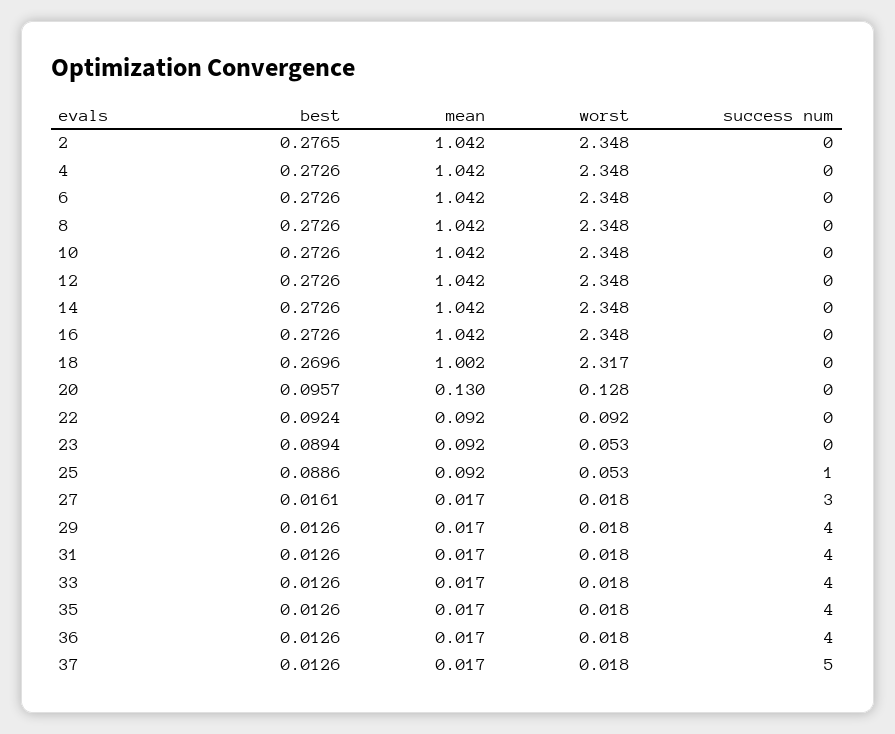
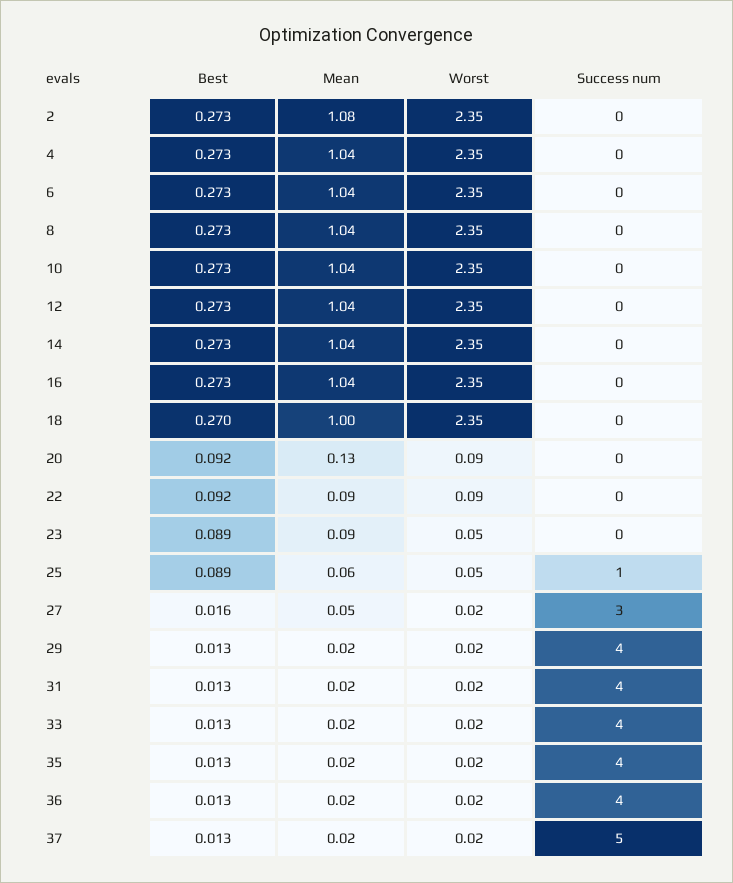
  {
    "best": {
-     "2": 0.2765,
+     "2": 0.273,
      "4": 0.2726,
      "6": 0.2726,
      "8": 0.2726,
      "10": 0.2726,
      "12": 0.2726,
      "14": 0.2726,
      "16": 0.2726,
      "18": 0.2696,
-     "20": 0.0957,
+     "20": 0.092,
      "22": 0.0924,
      "23": 0.0894,
      "25": 0.0886,
      "27": 0.0161,
      "29": 0.0126,
      "31": 0.0126,
      "33": 0.0126,
      "35": 0.0126,
      "36": 0.0126,
      "37": 0.0126
    },
    "mean": {
-     "2": 1.042,
+     "2": 1.08,
      "4": 1.042,
      "6": 1.042,
      "8": 1.042,
      "10": 1.042,
      "12": 1.042,
      "14": 1.042,
      "16": 1.042,
      "18": 1.002,
      "20": 0.13,
      "22": 0.092,
      "23": 0.092,
-     "25": 0.092,
+     "25": 0.06,
-     "27": 0.017,
+     "27": 0.05,
      "29": 0.017,
      "31": 0.017,
      "33": 0.017,
      "35": 0.017,
      "36": 0.017,
      "37": 0.017
    },
    "worst": {
      "2": 2.348,
      "4": 2.348,
      "6": 2.348,
      "8": 2.348,
      "10": 2.348,
      "12": 2.348,
      "14": 2.348,
      "16": 2.348,
-     "18": 2.317,
+     "18": 2.35,
-     "20": 0.128,
+     "20": 0.09,
      "22": 0.092,
      "23": 0.053,
      "25": 0.053,
      "27": 0.018,
      "29": 0.018,
      "31": 0.018,
      "33": 0.018,
      "35": 0.018,
      "36": 0.018,
      "37": 0.018
    },
    "success num": {
      "2": 0,
      "4": 0,
      "6": 0,
      "8": 0,
      "10": 0,
      "12": 0,
      "14": 0,
      "16": 0,
      "18": 0,
      "20": 0,
      "22": 0,
      "23": 0,
      "25": 1,
      "27": 3,
      "29": 4,
      "31": 4,
      "33": 4,
      "35": 4,
      "36": 4,
      "37": 5
    }
  }

